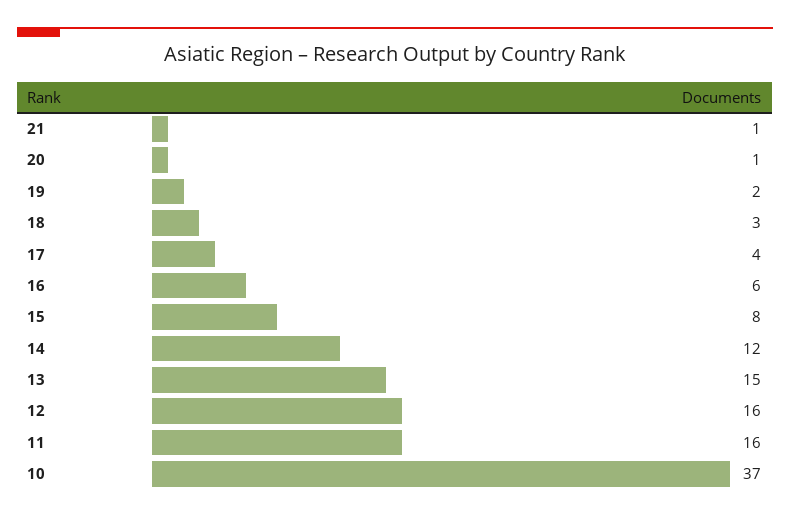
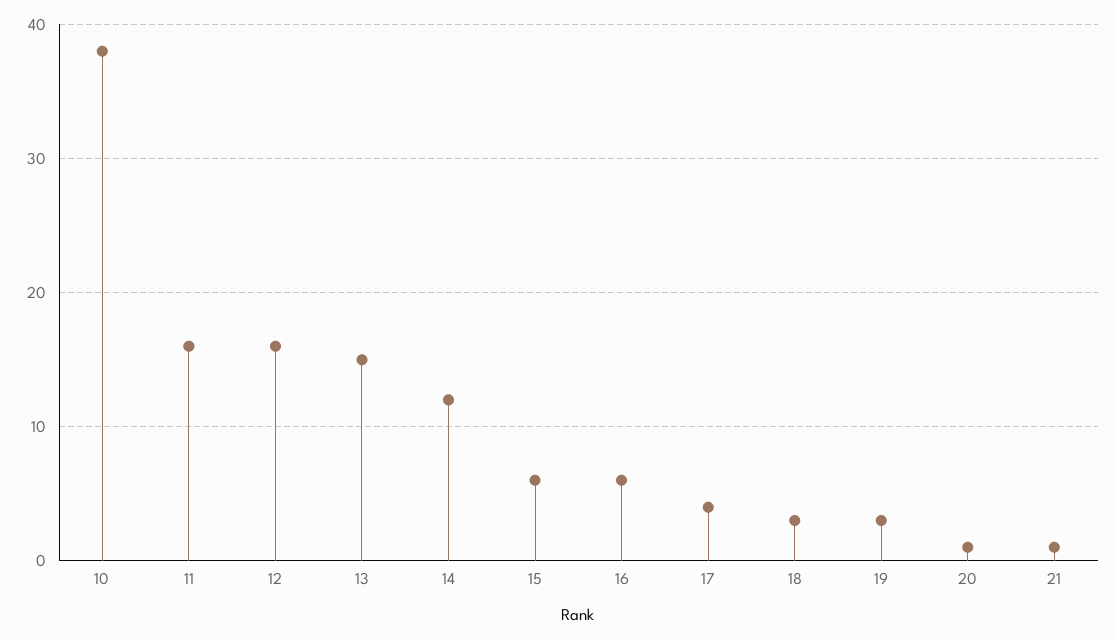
  {
    "21": 1,
    "20": 1,
-   "19": 2,
+   "19": 3,
    "18": 3,
    "17": 4,
    "16": 6,
-   "15": 8,
+   "15": 6,
    "14": 12,
    "13": 15,
    "12": 16,
    "11": 16,
-   "10": 37
+   "10": 38
  }

